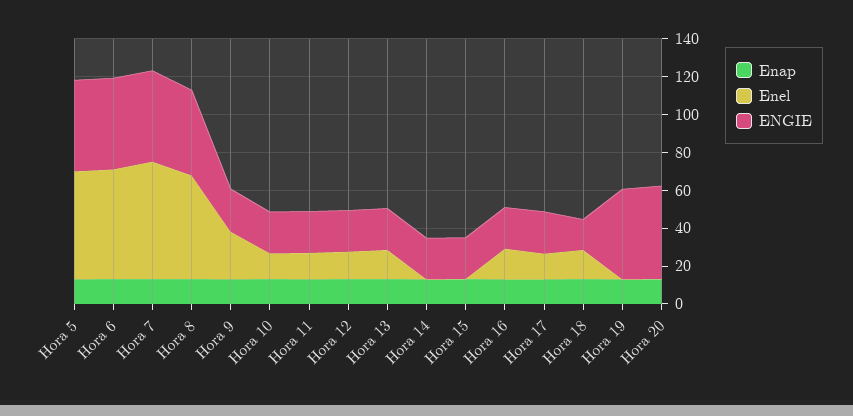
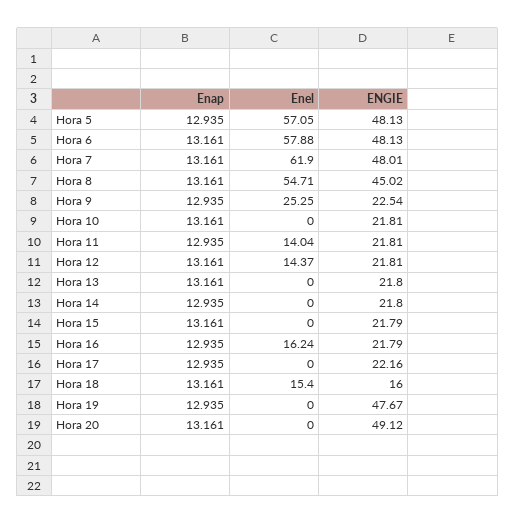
  {
    "Enap": {
      "Hora 5": 12.935,
      "Hora 6": 13.161,
      "Hora 7": 13.161,
      "Hora 8": 13.161,
      "Hora 9": 12.935,
      "Hora 10": 13.161,
      "Hora 11": 12.935,
      "Hora 12": 13.161,
      "Hora 13": 13.161,
      "Hora 14": 12.935,
      "Hora 15": 13.161,
      "Hora 16": 12.935,
      "Hora 17": 12.935,
      "Hora 18": 13.161,
      "Hora 19": 12.935,
      "Hora 20": 13.161
    },
    "Enel": {
      "Hora 5": 57.05,
      "Hora 6": 57.88,
      "Hora 7": 61.9,
      "Hora 8": 54.71,
      "Hora 9": 25.25,
-     "Hora 10": 15,
+     "Hora 10": 0,
      "Hora 11": 14.04,
      "Hora 12": 14.37,
-     "Hora 13": 15,
+     "Hora 13": 0,
      "Hora 14": 0,
      "Hora 15": 0,
      "Hora 16": 16.24,
-     "Hora 17": 15,
+     "Hora 17": 0,
      "Hora 18": 15.4,
      "Hora 19": 0,
      "Hora 20": 0
    },
    "ENGIE": {
      "Hora 5": 48.13,
      "Hora 6": 48.13,
      "Hora 7": 48.01,
      "Hora 8": 45.02,
      "Hora 9": 22.54,
      "Hora 10": 21.81,
      "Hora 11": 21.81,
      "Hora 12": 21.81,
      "Hora 13": 21.8,
      "Hora 14": 21.8,
      "Hora 15": 21.79,
      "Hora 16": 21.79,
      "Hora 17": 22.16,
      "Hora 18": 16,
      "Hora 19": 47.67,
      "Hora 20": 49.12
    }
  }

